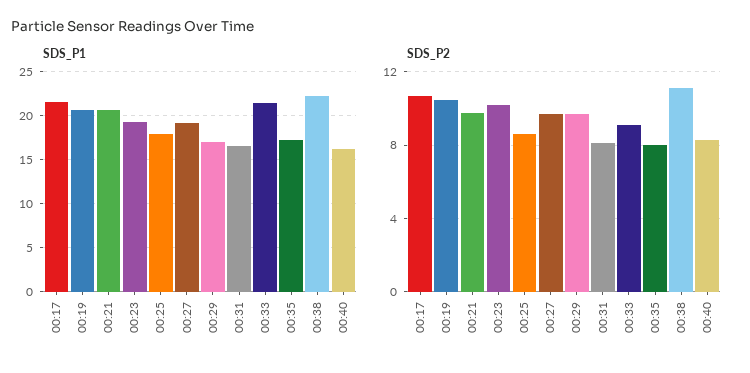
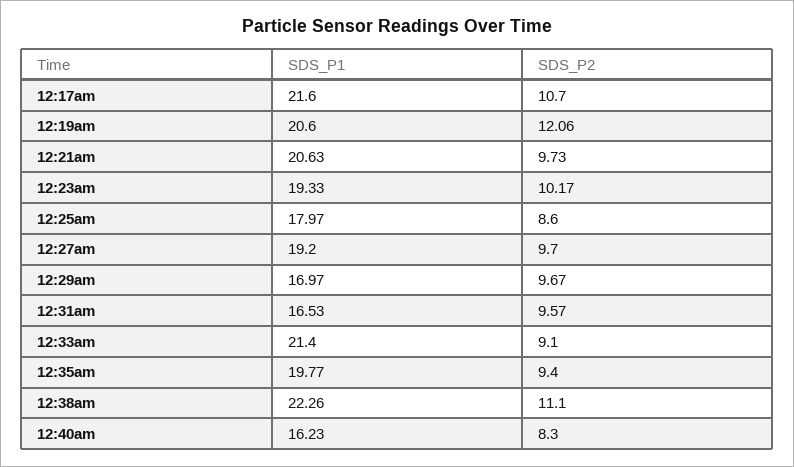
  {
    "SDS_P1": {
      "00:17": 21.6,
      "00:19": 20.6,
      "00:21": 20.63,
      "00:23": 19.33,
      "00:25": 17.97,
      "00:27": 19.2,
      "00:29": 16.97,
      "00:31": 16.53,
      "00:33": 21.4,
-     "00:35": 17,
+     "00:35": 19.77,
      "00:38": 22.26,
      "00:40": 16.23
    },
    "SDS_P2": {
      "00:17": 10.7,
-     "00:19": 10.5,
+     "00:19": 12.06,
      "00:21": 9.73,
      "00:23": 10.17,
      "00:25": 8.6,
      "00:27": 9.7,
      "00:29": 9.67,
-     "00:31": 8,
+     "00:31": 9.57,
      "00:33": 9.1,
-     "00:35": 8,
+     "00:35": 9.4,
      "00:38": 11.1,
      "00:40": 8.3
    }
  }

